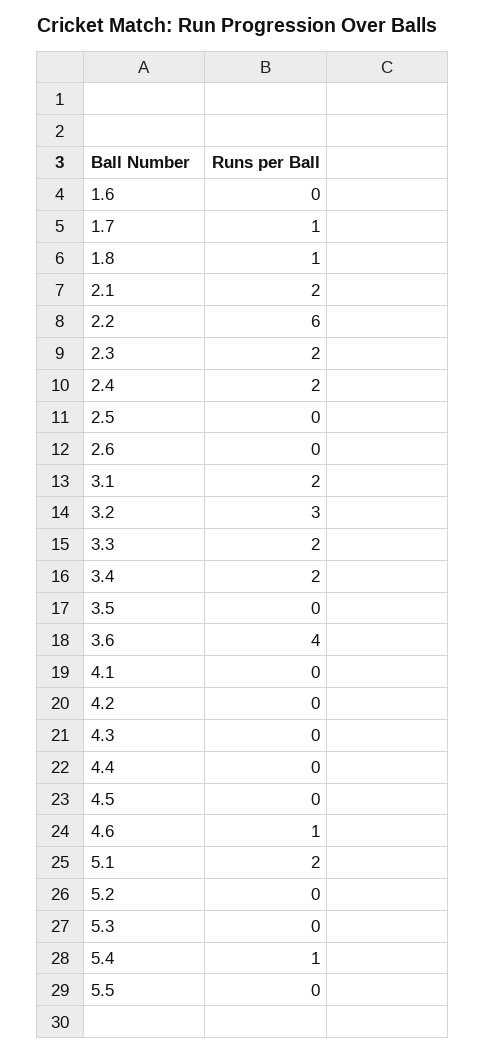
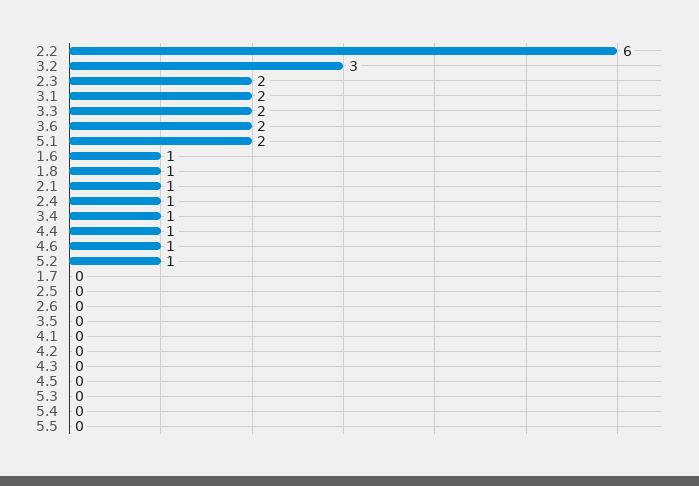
  {
-   "1.6": 0,
+   "1.6": 1,
-   "1.7": 1,
+   "1.7": 0,
    "1.8": 1,
-   "2.1": 2,
+   "2.1": 1,
    "2.2": 6,
    "2.3": 2,
-   "2.4": 2,
+   "2.4": 1,
    "2.5": 0,
    "2.6": 0,
    "3.1": 2,
    "3.2": 3,
    "3.3": 2,
-   "3.4": 2,
+   "3.4": 1,
    "3.5": 0,
-   "3.6": 4,
+   "3.6": 2,
    "4.1": 0,
    "4.2": 0,
    "4.3": 0,
-   "4.4": 0,
+   "4.4": 1,
    "4.5": 0,
    "4.6": 1,
    "5.1": 2,
-   "5.2": 0,
+   "5.2": 1,
    "5.3": 0,
-   "5.4": 1,
+   "5.4": 0,
    "5.5": 0
  }

